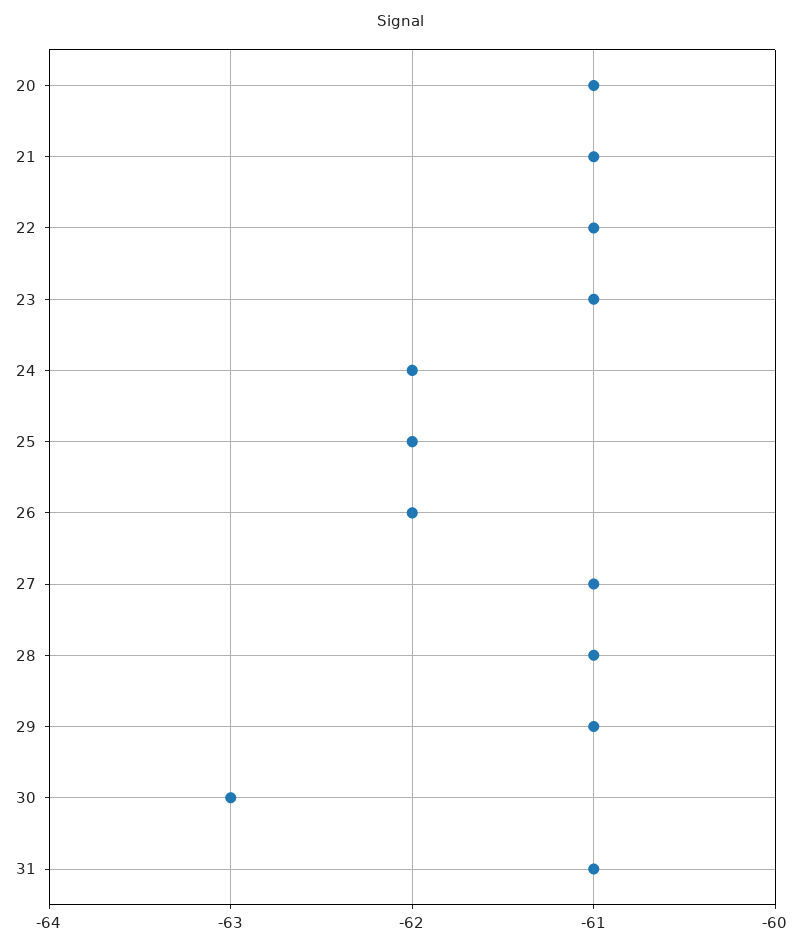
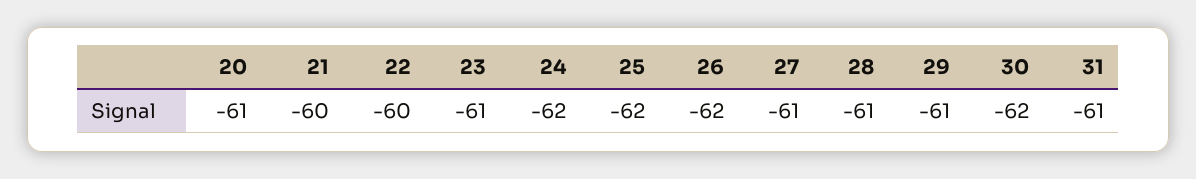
  {
    "20": -61,
-   "21": -61,
+   "21": -60,
-   "22": -61,
+   "22": -60,
    "23": -61,
    "24": -62,
    "25": -62,
    "26": -62,
    "27": -61,
    "28": -61,
    "29": -61,
-   "30": -63,
+   "30": -62,
    "31": -61
  }

